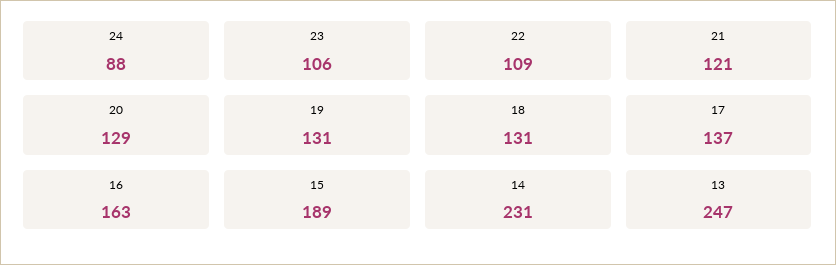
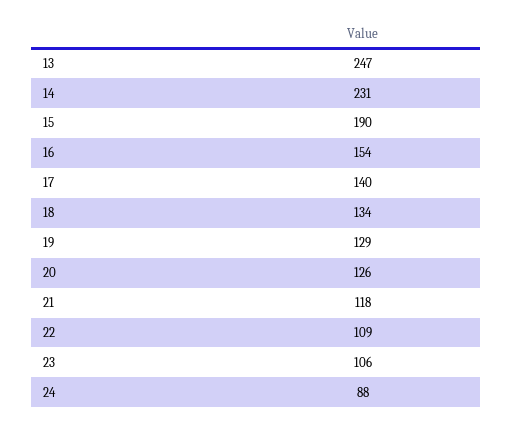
  {
    "24": 88,
    "23": 106,
    "22": 109,
-   "21": 121,
+   "21": 118,
-   "20": 129,
+   "20": 126,
-   "19": 131,
+   "19": 129,
-   "18": 131,
+   "18": 134,
-   "17": 137,
+   "17": 140,
-   "16": 163,
+   "16": 154,
-   "15": 189,
+   "15": 190,
    "14": 231,
    "13": 247
  }

